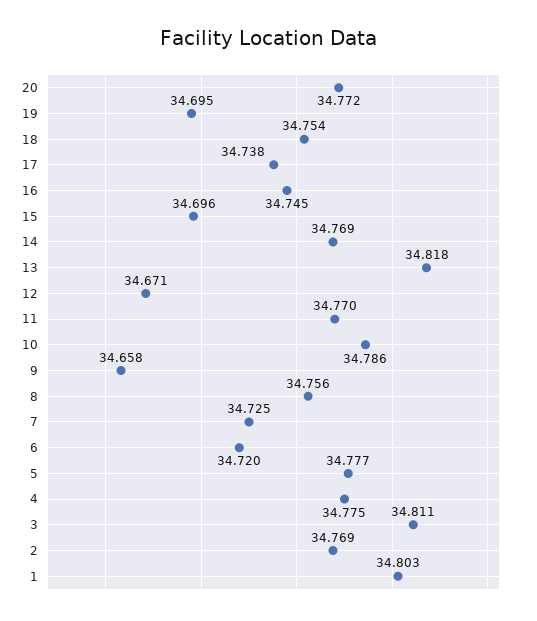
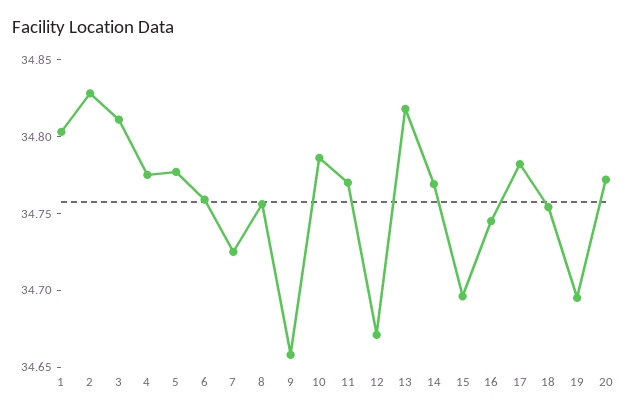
  {
    "20": 34.772,
    "19": 34.695,
    "18": 34.754,
-   "17": 34.738,
+   "17": 34.78,
    "16": 34.745,
    "15": 34.696,
    "14": 34.769,
    "13": 34.818,
    "12": 34.671,
    "11": 34.77,
    "10": 34.786,
    "9": 34.658,
    "8": 34.756,
    "7": 34.725,
-   "6": 34.72,
+   "6": 34.76,
    "5": 34.777,
    "4": 34.775,
    "3": 34.811,
-   "2": 34.769,
+   "2": 34.83,
    "1": 34.803
  }

